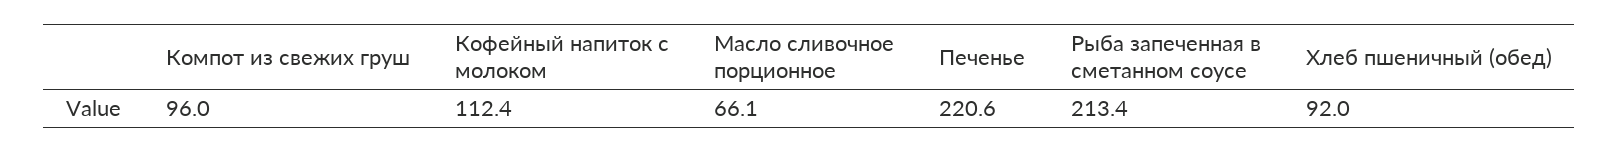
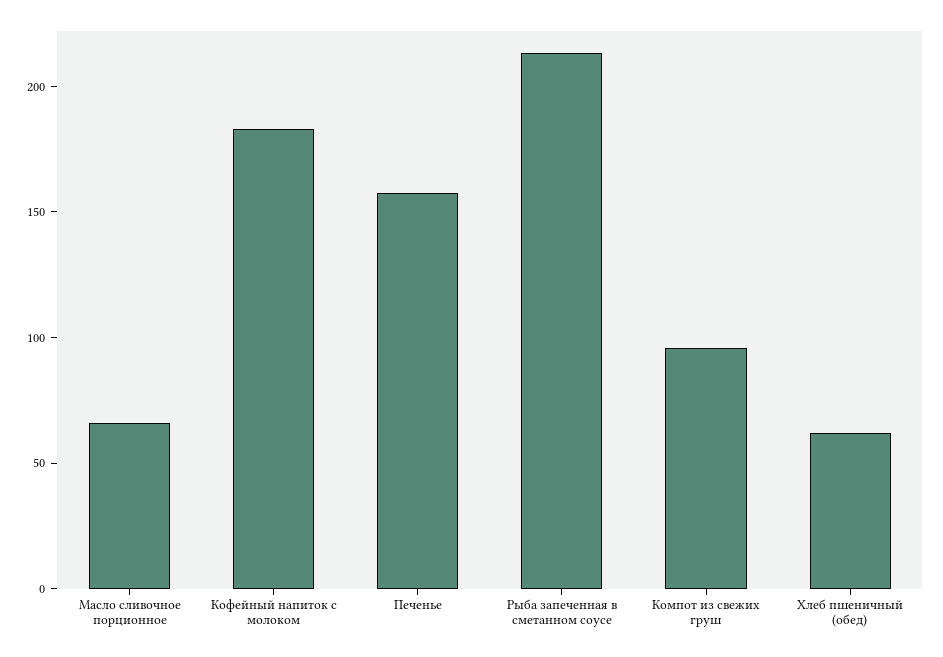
  {
    "Компот из свежих груш": 96,
-   "Кофейный напиток с молоком": 112.4,
+   "Кофейный напиток с молоком": 180,
    "Масло сливочное порционное": 66.1,
-   "Печенье": 220.6,
+   "Печенье": 160,
    "Рыба запеченная в сметанном соусе": 213.4,
-   "Хлеб пшеничный (обед)": 92
+   "Хлеб пшеничный (обед)": 60
  }

